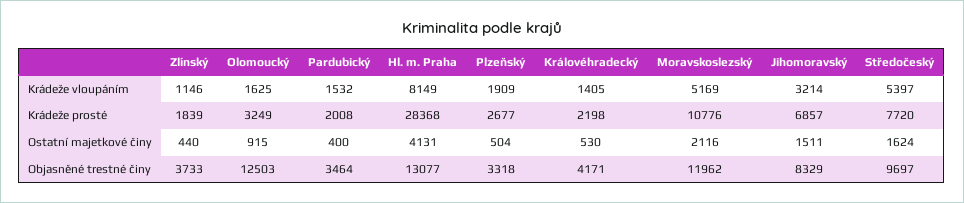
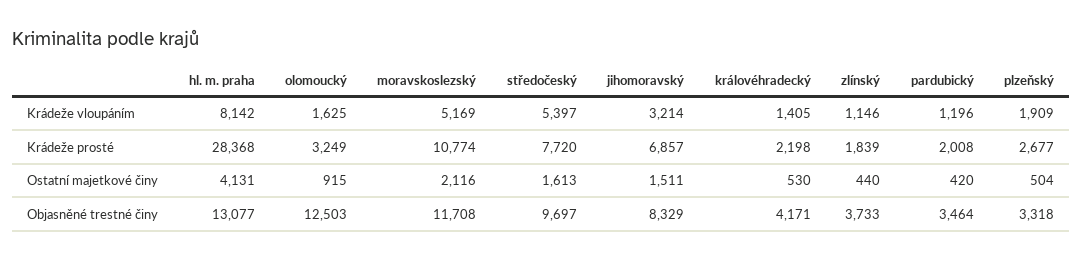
  {
    "Zlínský": {
      "Krádeže vloupáním": 1146,
      "Krádeže prosté": 1839,
      "Ostatní majetkové činy": 440,
      "Objasněné trestné činy": 3733
    },
    "Olomoucký": {
      "Krádeže vloupáním": 1625,
      "Krádeže prosté": 3249,
      "Ostatní majetkové činy": 915,
      "Objasněné trestné činy": 12503
    },
    "Pardubický": {
-     "Krádeže vloupáním": 1532,
+     "Krádeže vloupáním": 1196,
      "Krádeže prosté": 2008,
-     "Ostatní majetkové činy": 400,
+     "Ostatní majetkové činy": 420,
      "Objasněné trestné činy": 3464
    },
    "Hl. m. Praha": {
-     "Krádeže vloupáním": 8149,
+     "Krádeže vloupáním": 8142,
      "Krádeže prosté": 28368,
      "Ostatní majetkové činy": 4131,
      "Objasněné trestné činy": 13077
    },
    "Plzeňský": {
      "Krádeže vloupáním": 1909,
      "Krádeže prosté": 2677,
      "Ostatní majetkové činy": 504,
      "Objasněné trestné činy": 3318
    },
    "Královéhradecký": {
      "Krádeže vloupáním": 1405,
      "Krádeže prosté": 2198,
      "Ostatní majetkové činy": 530,
      "Objasněné trestné činy": 4171
    },
    "Moravskoslezský": {
      "Krádeže vloupáním": 5169,
-     "Krádeže prosté": 10776,
+     "Krádeže prosté": 10774,
      "Ostatní majetkové činy": 2116,
-     "Objasněné trestné činy": 11962
+     "Objasněné trestné činy": 11708
    },
    "Jihomoravský": {
      "Krádeže vloupáním": 3214,
      "Krádeže prosté": 6857,
      "Ostatní majetkové činy": 1511,
      "Objasněné trestné činy": 8329
    },
    "Středočeský": {
      "Krádeže vloupáním": 5397,
      "Krádeže prosté": 7720,
-     "Ostatní majetkové činy": 1624,
+     "Ostatní majetkové činy": 1613,
      "Objasněné trestné činy": 9697
    }
  }

